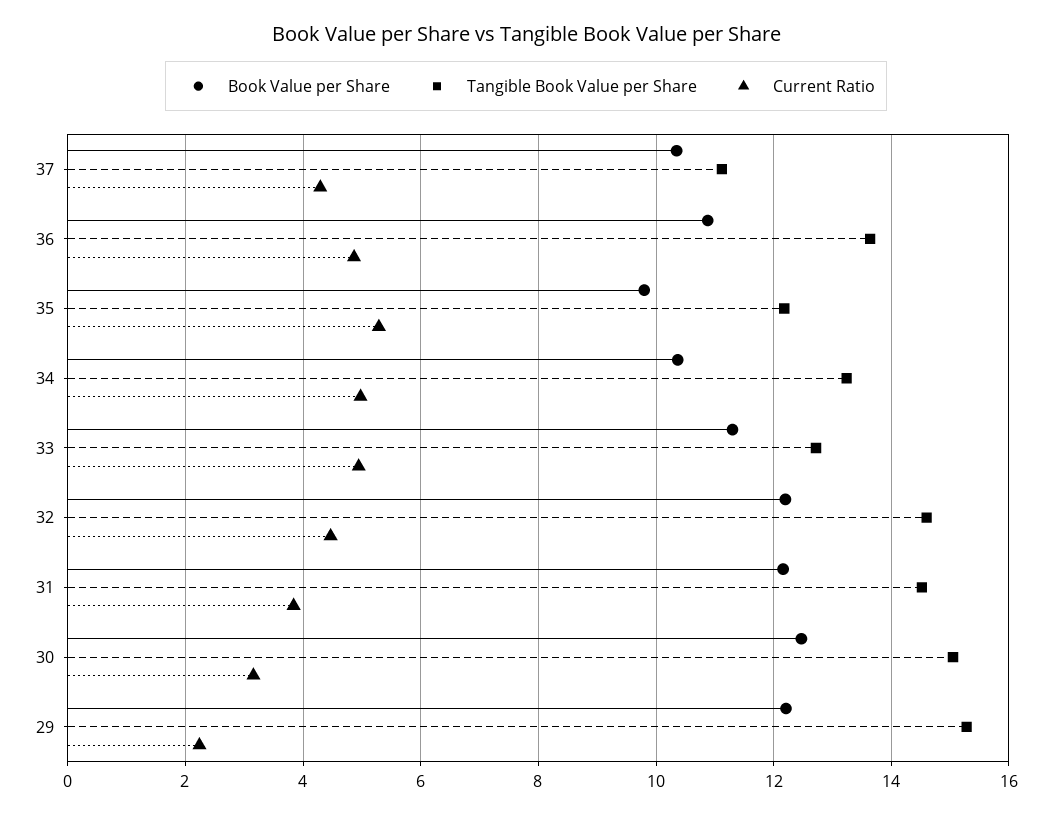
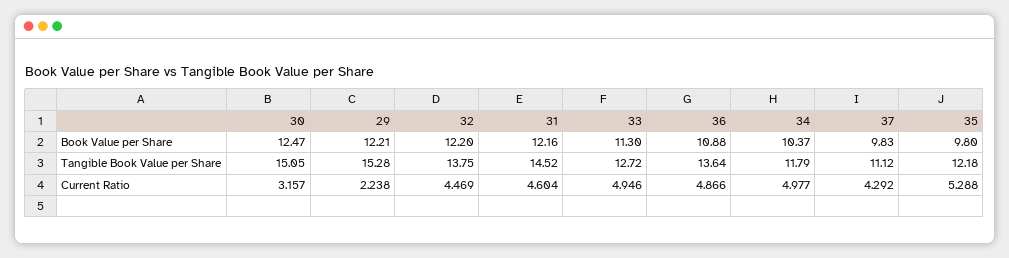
  {
    "Book Value per Share": {
-     "37": 10.4,
+     "37": 9.83,
      "36": 10.88,
      "35": 9.8,
      "34": 10.37,
      "33": 11.3,
      "32": 12.2,
      "31": 12.16,
      "30": 12.47,
      "29": 12.21
    },
    "Tangible Book Value per Share": {
      "37": 11.12,
      "36": 13.64,
      "35": 12.18,
-     "34": 13.2,
+     "34": 11.79,
      "33": 12.72,
-     "32": 14.6,
+     "32": 13.75,
      "31": 14.52,
      "30": 15.05,
      "29": 15.28
    },
    "Current Ratio": {
      "37": 4.292,
      "36": 4.866,
      "35": 5.288,
      "34": 4.977,
      "33": 4.946,
      "32": 4.469,
-     "31": 3.8,
+     "31": 4.604,
      "30": 3.157,
      "29": 2.238
    }
  }

